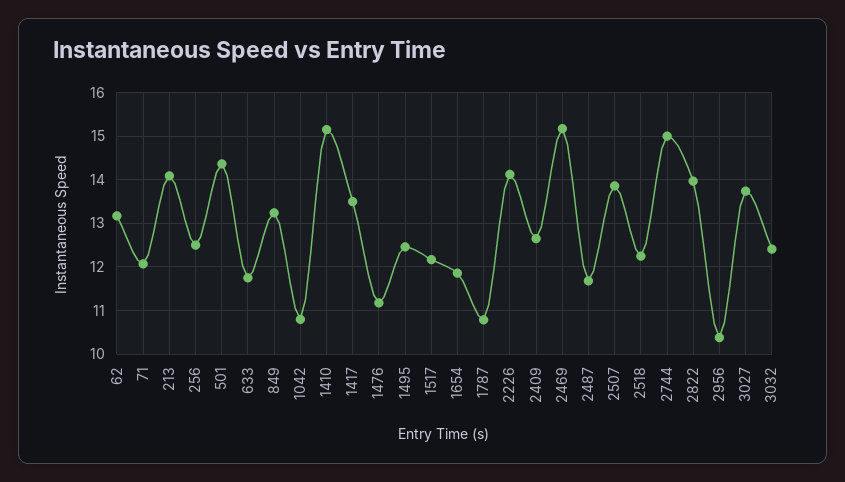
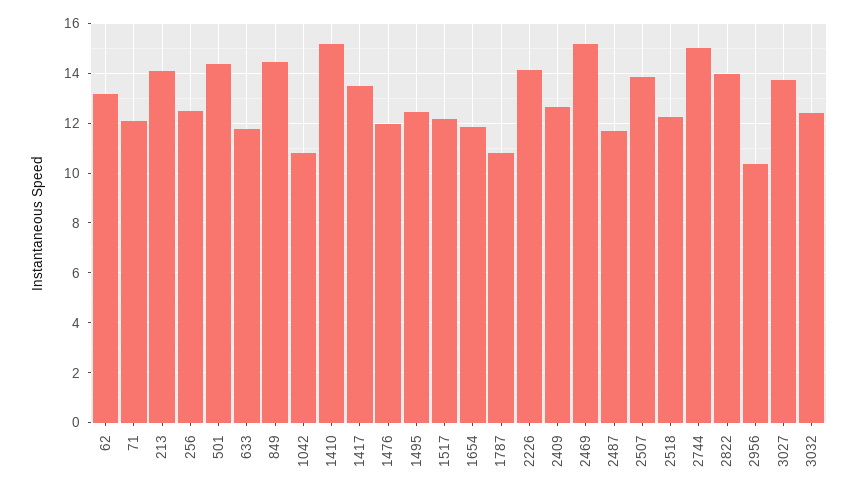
  {
    "62": 13.2,
    "71": 12,
    "213": 14,
    "256": 12.6,
    "501": 14.4,
    "633": 11.8,
-   "849": 13.2,
+   "849": 14.5,
    "1042": 10.8,
    "1410": 15.2,
    "1417": 13.6,
-   "1476": 11.2,
+   "1476": 12,
    "1495": 12.4,
    "1517": 12.2,
    "1654": 11.8,
    "1787": 10.8,
    "2226": 14.2,
    "2409": 12.6,
    "2469": 15.2,
    "2487": 11.6,
    "2507": 13.8,
    "2518": 12.2,
    "2744": 15,
    "2822": 14,
    "2956": 10.4,
    "3027": 13.8,
    "3032": 12.4
  }

